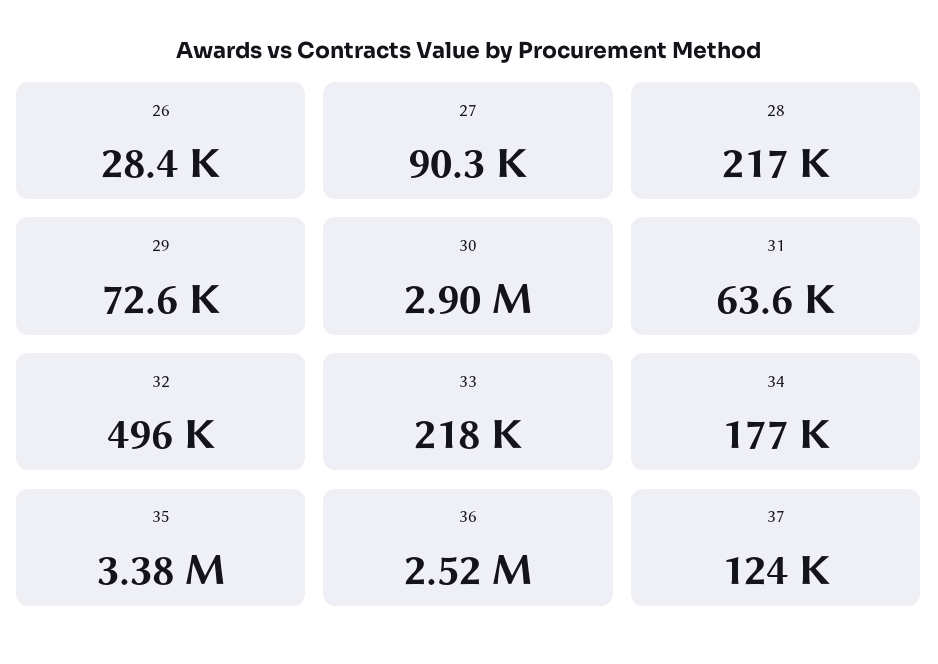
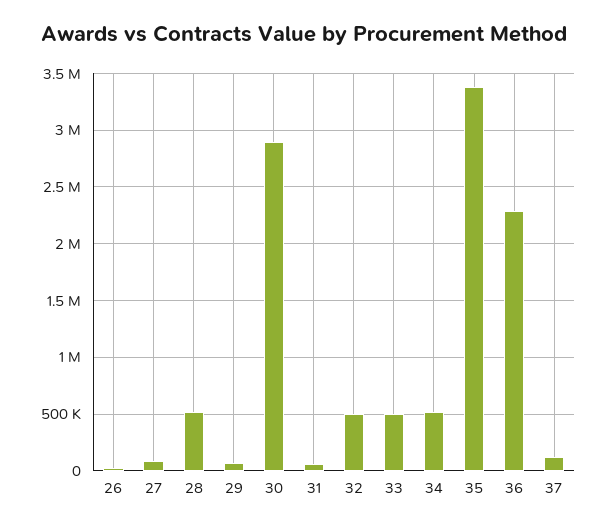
  {
    "26": 28400,
    "27": 90300,
-   "28": 217000,
+   "28": 500000,
    "29": 72600,
    "30": 2900000,
    "31": 63600,
    "32": 496000,
-   "33": 218000,
+   "33": 500000,
-   "34": 177000,
+   "34": 500000,
    "35": 3380000,
-   "36": 2520000,
+   "36": 2300000,
    "37": 124000
  }

